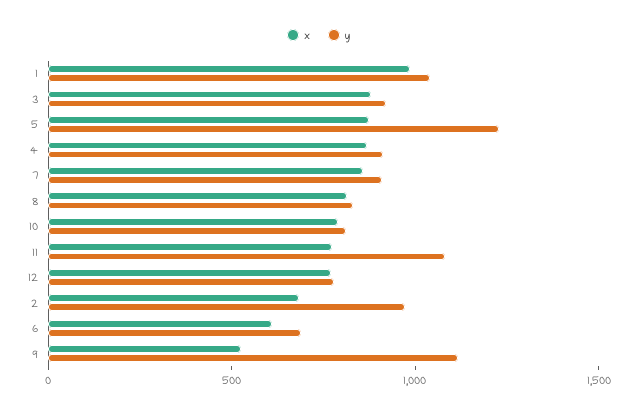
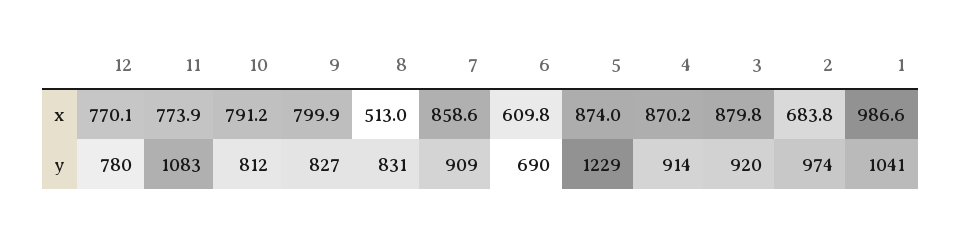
  {
    "x": {
      "1": 986.6,
      "3": 879.8,
      "5": 874,
      "4": 870.2,
      "7": 858.6,
-     "8": 800,
+     "8": 513,
      "10": 791.2,
      "11": 773.9,
      "12": 770.1,
      "2": 683.8,
      "6": 609.8,
-     "9": 500
+     "9": 799.9
    },
    "y": {
      "1": 1041,
      "3": 920,
      "5": 1229,
      "4": 914,
      "7": 909,
      "8": 831,
      "10": 812,
      "11": 1083,
      "12": 780,
      "2": 974,
      "6": 690,
-     "9": 1100
+     "9": 827
    }
  }

